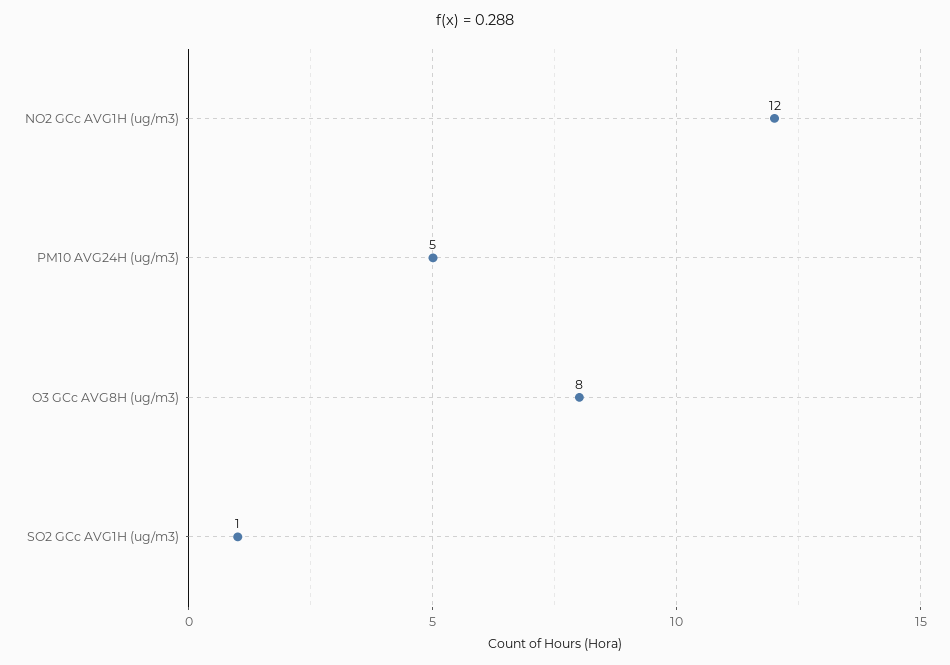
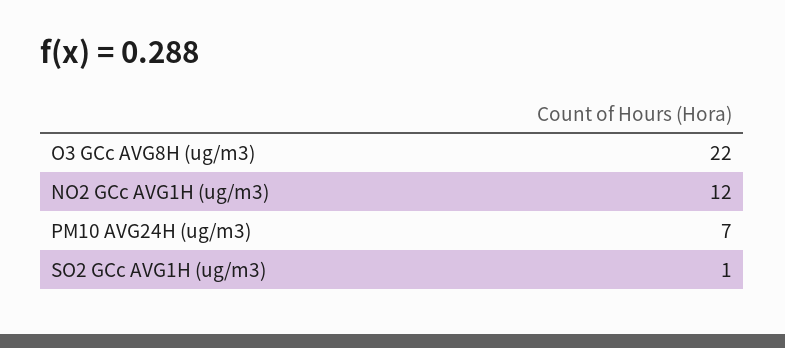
  {
    "NO2 GCc AVG1H (ug/m3)": 12,
-   "PM10 AVG24H (ug/m3)": 5,
+   "PM10 AVG24H (ug/m3)": 7,
-   "O3 GCc AVG8H (ug/m3)": 8,
+   "O3 GCc AVG8H (ug/m3)": 22,
    "SO2 GCc AVG1H (ug/m3)": 1
  }

